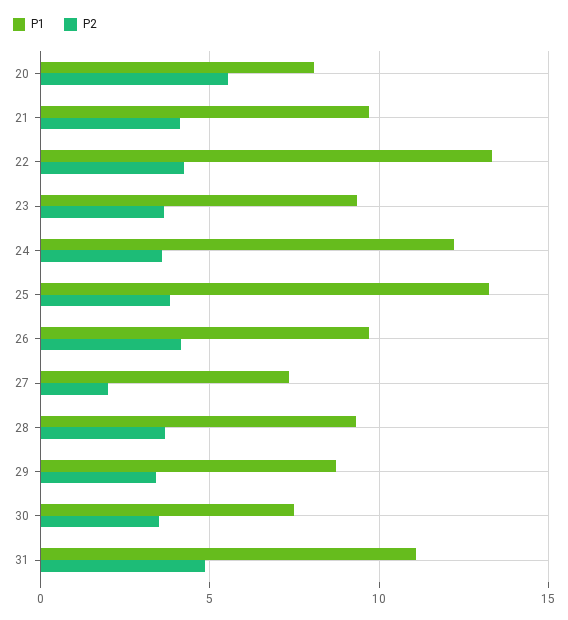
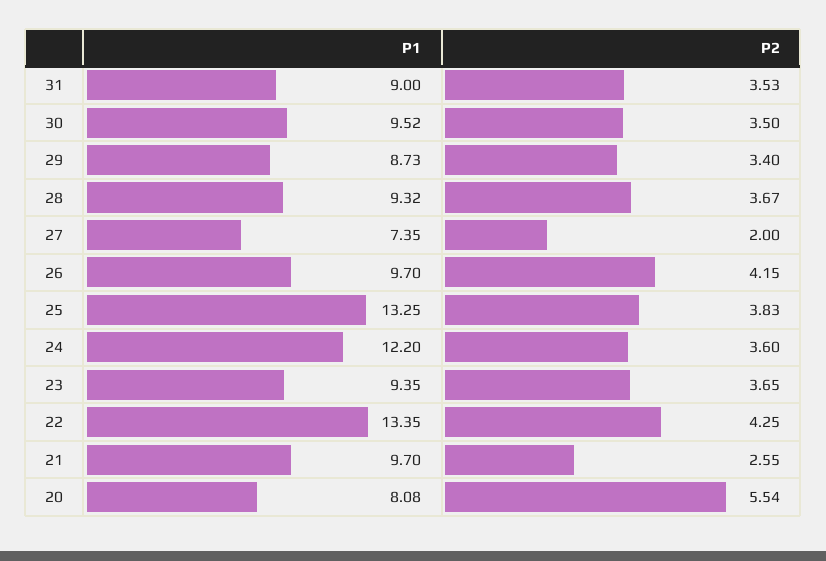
  {
    "P1": {
      "20": 8.08,
      "21": 9.7,
      "22": 13.35,
      "23": 9.35,
      "24": 12.2,
      "25": 13.25,
      "26": 9.7,
      "27": 7.35,
      "28": 9.32,
      "29": 8.73,
-     "30": 7.5,
+     "30": 9.52,
-     "31": 11
+     "31": 9
    },
    "P2": {
      "20": 5.54,
-     "21": 4,
+     "21": 2.55,
      "22": 4.25,
      "23": 3.65,
      "24": 3.6,
      "25": 3.83,
      "26": 4.15,
      "27": 2,
      "28": 3.67,
      "29": 3.4,
      "30": 3.5,
-     "31": 5
+     "31": 3.53
    }
  }

